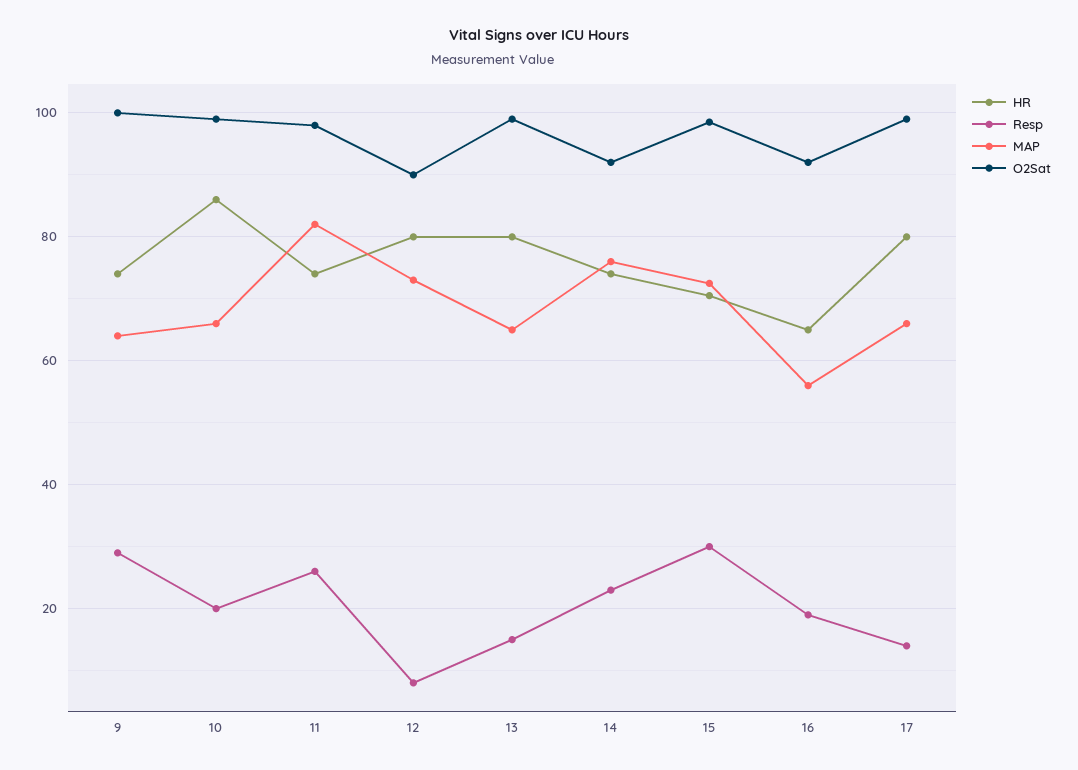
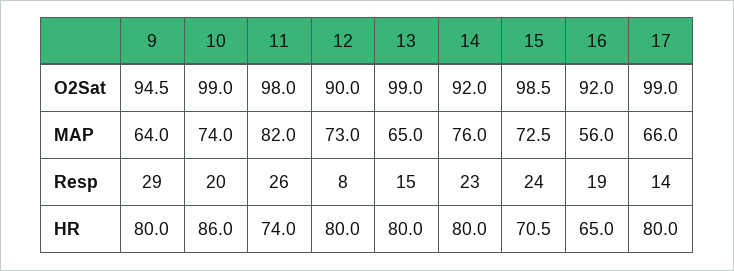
  {
    "HR": {
-     "9": 74,
+     "9": 80,
      "10": 86,
      "11": 74,
      "12": 80,
      "13": 80,
-     "14": 74,
+     "14": 80,
      "15": 70.5,
      "16": 65,
      "17": 80
    },
    "Resp": {
      "9": 29,
      "10": 20,
      "11": 26,
      "12": 8,
      "13": 15,
      "14": 23,
-     "15": 30,
+     "15": 24,
      "16": 19,
      "17": 14
    },
    "MAP": {
      "9": 64,
-     "10": 66,
+     "10": 74,
      "11": 82,
      "12": 73,
      "13": 65,
      "14": 76,
      "15": 72.5,
      "16": 56,
      "17": 66
    },
    "O2Sat": {
-     "9": 100,
+     "9": 94.5,
      "10": 99,
      "11": 98,
      "12": 90,
      "13": 99,
      "14": 92,
      "15": 98.5,
      "16": 92,
      "17": 99
    }
  }

